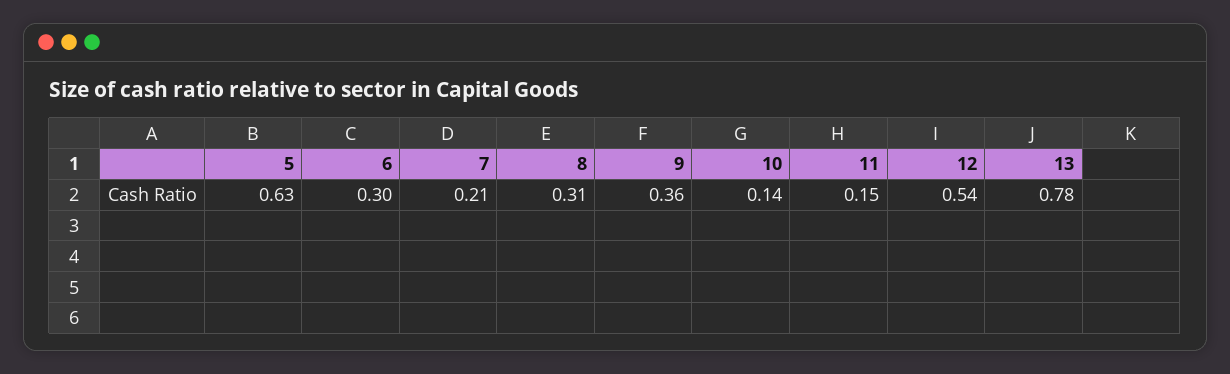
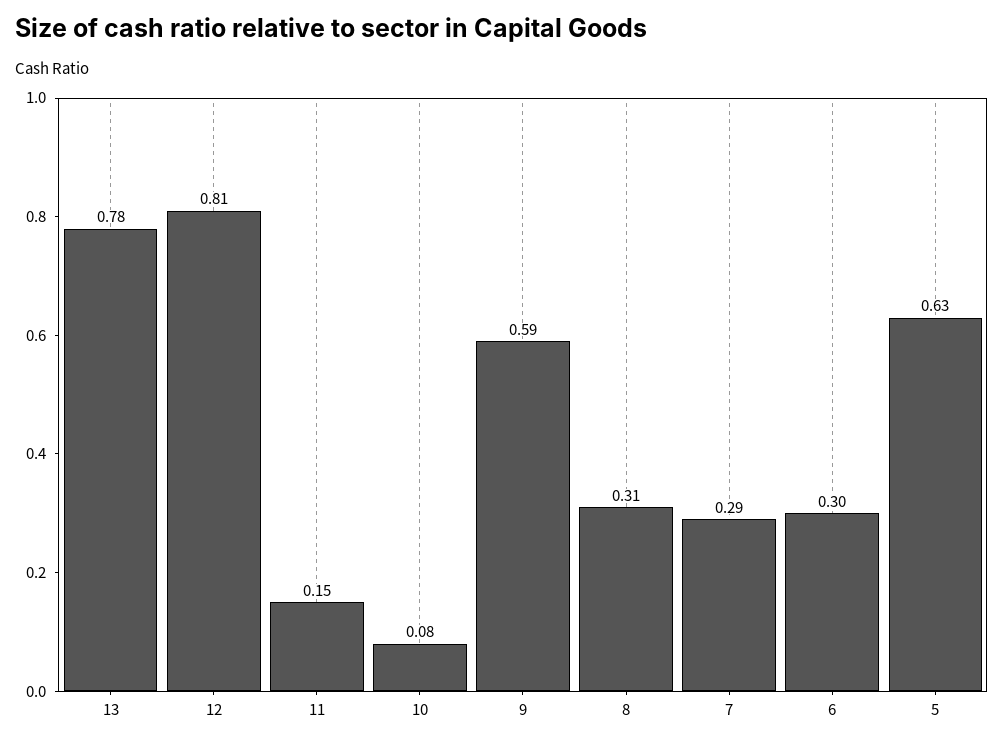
  {
    "5": 0.63,
    "6": 0.3,
-   "7": 0.21,
+   "7": 0.29,
    "8": 0.31,
-   "9": 0.36,
+   "9": 0.59,
-   "10": 0.14,
+   "10": 0.08,
    "11": 0.15,
-   "12": 0.54,
+   "12": 0.81,
    "13": 0.78
  }

